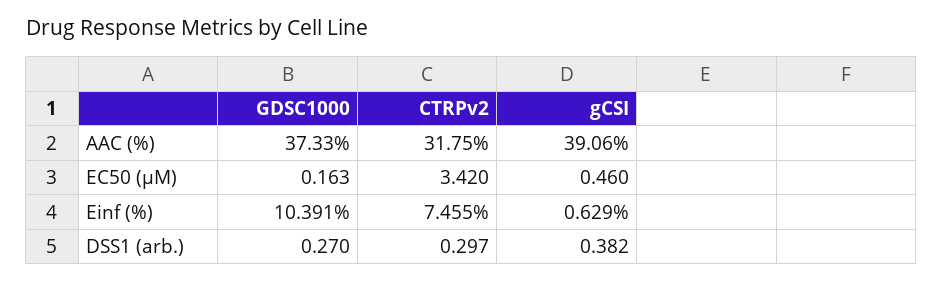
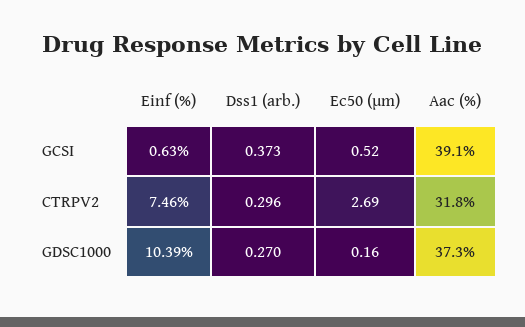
  {
    "GDSC1000": {
      "AAC (%)": 37.33,
      "EC50 (µM)": 0.163,
      "Einf (%)": 10.391,
      "DSS1 (arb.)": 0.27
    },
    "CTRPv2": {
      "AAC (%)": 31.75,
-     "EC50 (µM)": 3.42,
+     "EC50 (µM)": 2.69,
      "Einf (%)": 7.455,
-     "DSS1 (arb.)": 0.297
+     "DSS1 (arb.)": 0.296
    },
    "gCSI": {
      "AAC (%)": 39.06,
-     "EC50 (µM)": 0.46,
+     "EC50 (µM)": 0.52,
      "Einf (%)": 0.629,
-     "DSS1 (arb.)": 0.382
+     "DSS1 (arb.)": 0.373
    }
  }

